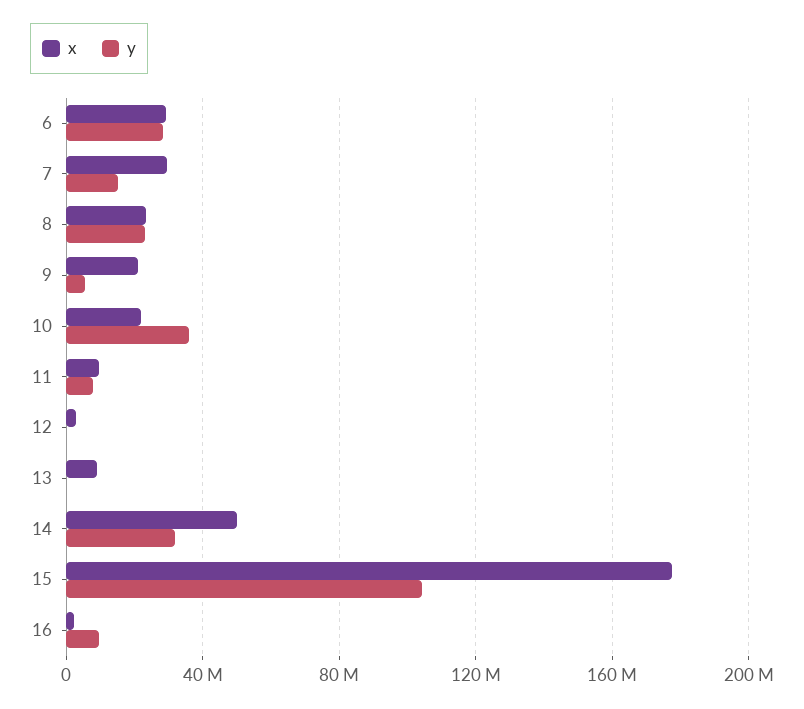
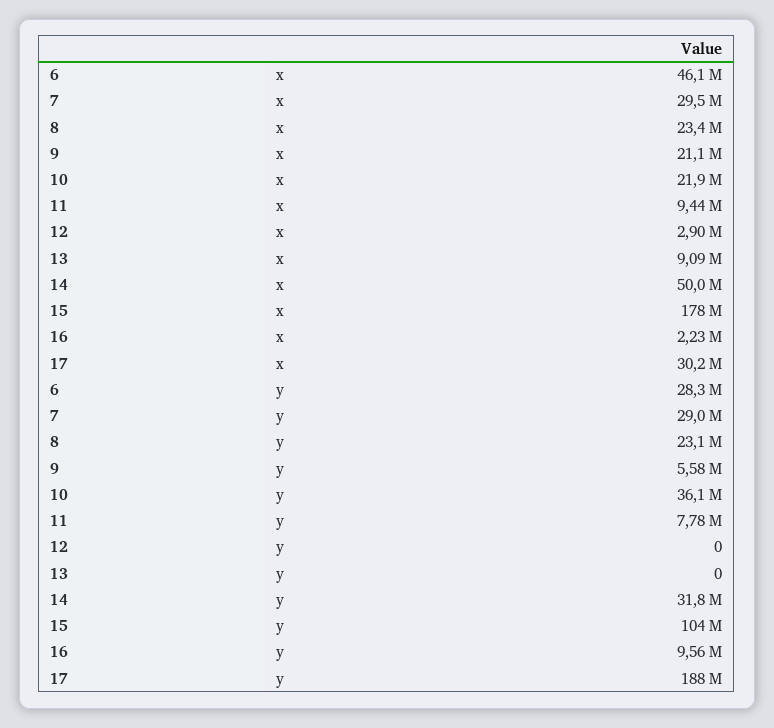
  {
    "x": {
-     "6": 30000000,
+     "6": 46100000,
      "7": 29500000,
      "8": 23400000,
      "9": 21100000,
      "10": 21900000,
      "11": 9440000,
      "12": 2900000,
      "13": 9090000,
      "14": 50000000,
      "15": 178000000,
-     "16": 2230000
+     "16": 2230000,
+     "17": 30200000
    },
    "y": {
      "6": 28300000,
-     "7": 15000000,
+     "7": 29000000,
      "8": 23100000,
      "9": 5580000,
      "10": 36100000,
      "11": 7780000,
      "12": 0,
      "13": 0,
      "14": 31800000,
      "15": 104000000,
-     "16": 9560000
+     "16": 9560000,
+     "17": 188000000
    }
  }

